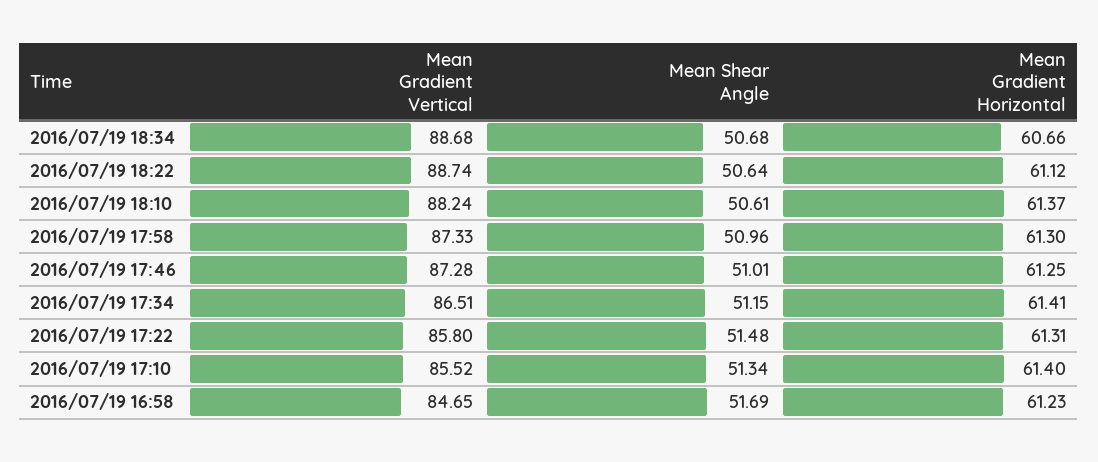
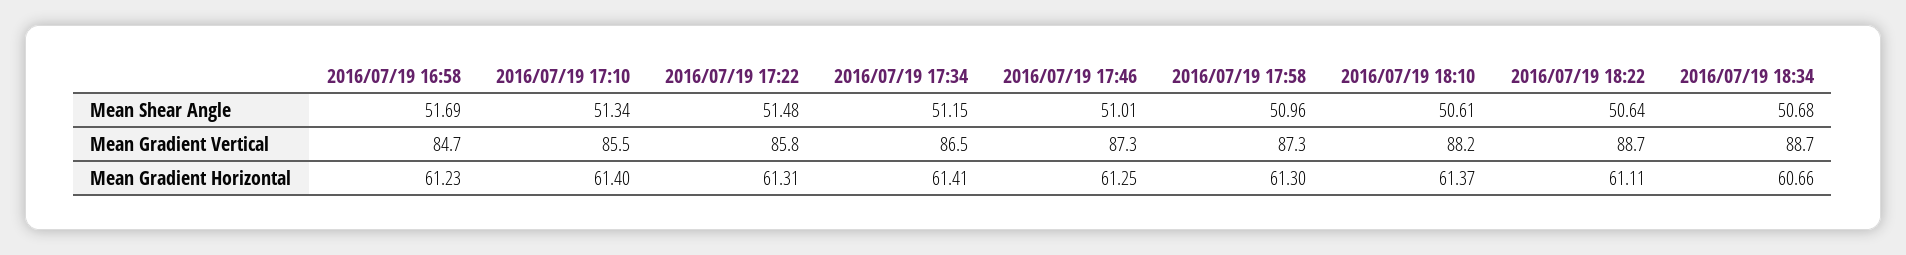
  {
    "Mean Gradient Vertical": {
      "2016/07/19 18:34": 88.68,
      "2016/07/19 18:22": 88.74,
      "2016/07/19 18:10": 88.24,
      "2016/07/19 17:58": 87.33,
      "2016/07/19 17:46": 87.28,
      "2016/07/19 17:34": 86.51,
      "2016/07/19 17:22": 85.8,
      "2016/07/19 17:10": 85.52,
      "2016/07/19 16:58": 84.65
    },
    "Mean Shear Angle": {
      "2016/07/19 18:34": 50.68,
      "2016/07/19 18:22": 50.64,
      "2016/07/19 18:10": 50.61,
      "2016/07/19 17:58": 50.96,
      "2016/07/19 17:46": 51.01,
      "2016/07/19 17:34": 51.15,
      "2016/07/19 17:22": 51.48,
      "2016/07/19 17:10": 51.34,
      "2016/07/19 16:58": 51.69
    },
    "Mean Gradient Horizontal": {
      "2016/07/19 18:34": 60.66,
-     "2016/07/19 18:22": 61.12,
+     "2016/07/19 18:22": 61.11,
      "2016/07/19 18:10": 61.37,
      "2016/07/19 17:58": 61.3,
      "2016/07/19 17:46": 61.25,
      "2016/07/19 17:34": 61.41,
      "2016/07/19 17:22": 61.31,
      "2016/07/19 17:10": 61.4,
      "2016/07/19 16:58": 61.23
    }
  }

